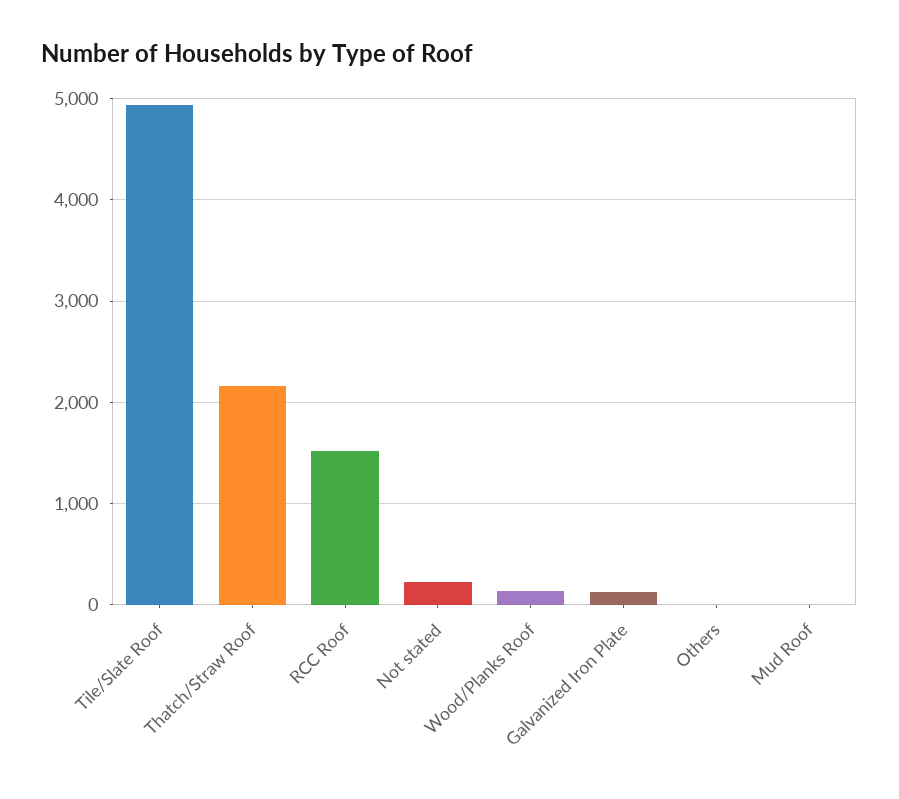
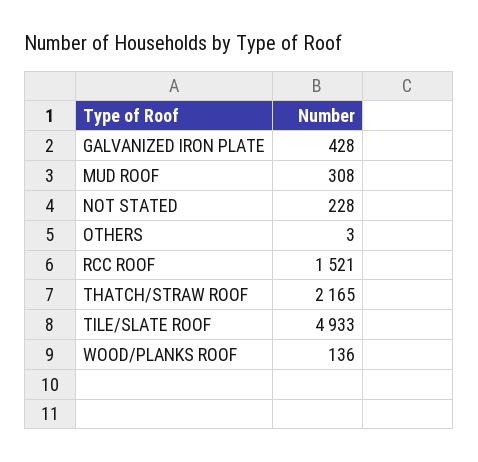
  {
    "Tile/Slate Roof": 4933,
    "Thatch/Straw Roof": 2165,
    "RCC Roof": 1521,
    "Not stated": 228,
    "Wood/Planks Roof": 136,
-   "Galvanized Iron Plate": 100,
+   "Galvanized Iron Plate": 428,
    "Others": 3,
-   "Mud Roof": 0
+   "Mud Roof": 308
  }

